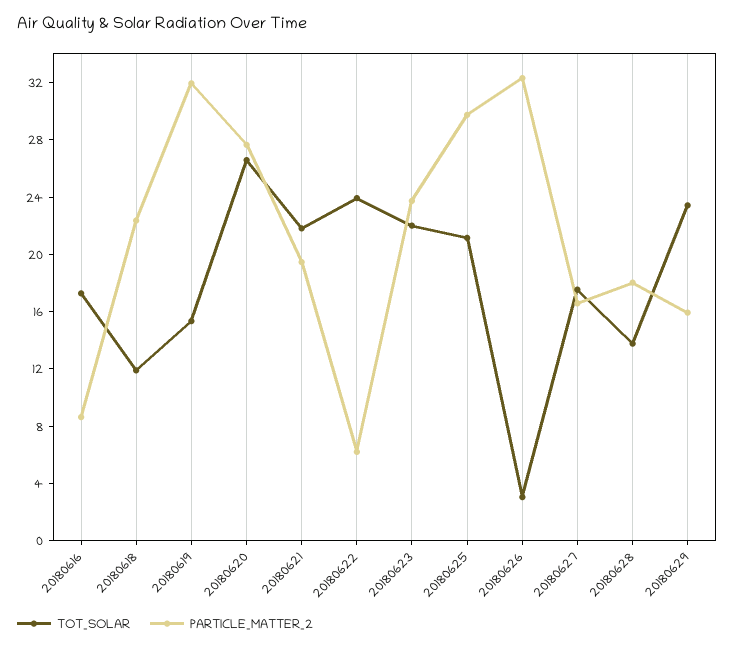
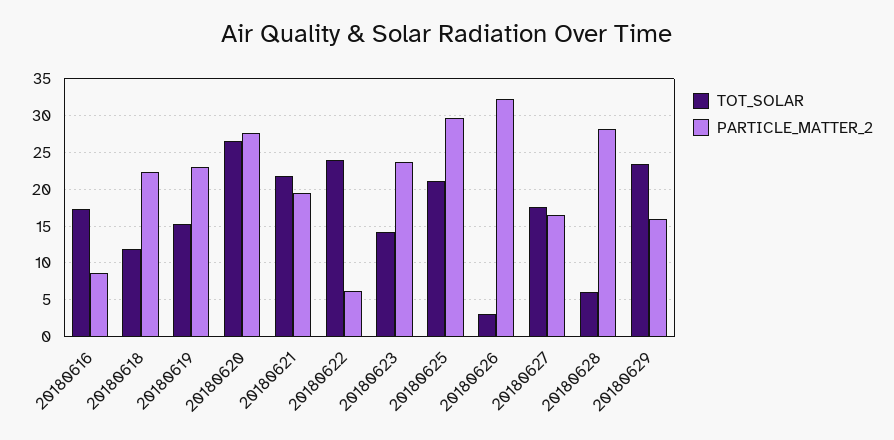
  {
    "TOT_SOLAR": {
      "20180616": 17,
      "20180618": 12,
      "20180619": 15,
      "20180620": 27,
      "20180621": 22,
      "20180622": 24,
-     "20180623": 22,
+     "20180623": 14,
      "20180625": 21,
      "20180626": 3,
      "20180627": 18,
-     "20180628": 14,
+     "20180628": 6,
      "20180629": 23
    },
    "PARTICLE_MATTER_2": {
      "20180616": 9,
      "20180618": 22,
-     "20180619": 32,
+     "20180619": 23,
      "20180620": 28,
      "20180621": 19,
      "20180622": 6,
      "20180623": 24,
      "20180625": 30,
      "20180626": 32,
      "20180627": 17,
-     "20180628": 18,
+     "20180628": 28,
      "20180629": 16
    }
  }

